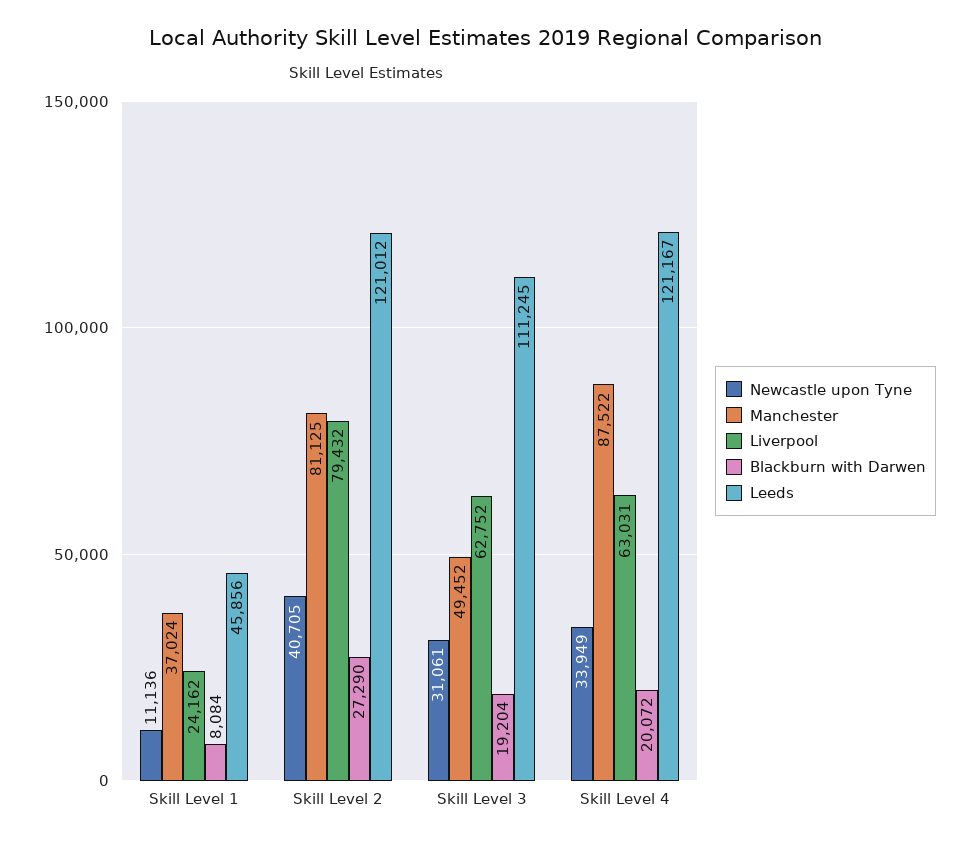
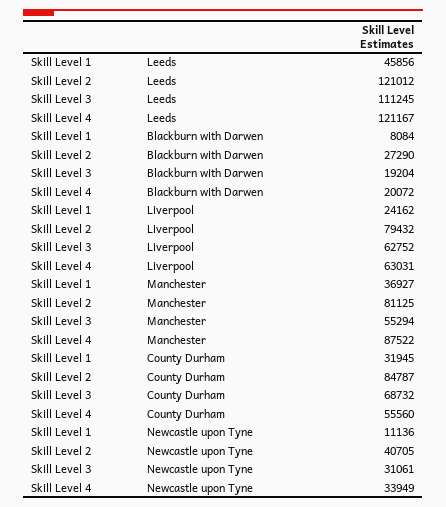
  {
    "Newcastle upon Tyne": {
      "Skill Level 1": 11136,
      "Skill Level 2": 40705,
      "Skill Level 3": 31061,
      "Skill Level 4": 33949
    },
    "Manchester": {
-     "Skill Level 1": 37024,
+     "Skill Level 1": 36927,
      "Skill Level 2": 81125,
-     "Skill Level 3": 49452,
+     "Skill Level 3": 55294,
      "Skill Level 4": 87522
    },
    "Liverpool": {
      "Skill Level 1": 24162,
      "Skill Level 2": 79432,
      "Skill Level 3": 62752,
      "Skill Level 4": 63031
    },
    "Blackburn with Darwen": {
      "Skill Level 1": 8084,
      "Skill Level 2": 27290,
      "Skill Level 3": 19204,
      "Skill Level 4": 20072
    },
    "Leeds": {
      "Skill Level 1": 45856,
      "Skill Level 2": 121012,
      "Skill Level 3": 111245,
      "Skill Level 4": 121167
-   }
+   },
+   "County Durham": {
+     "Skill Level 1": 31945,
+     "Skill Level 2": 84787,
+     "Skill Level 3": 68732,
+     "Skill Level 4": 55560
+   }
  }

